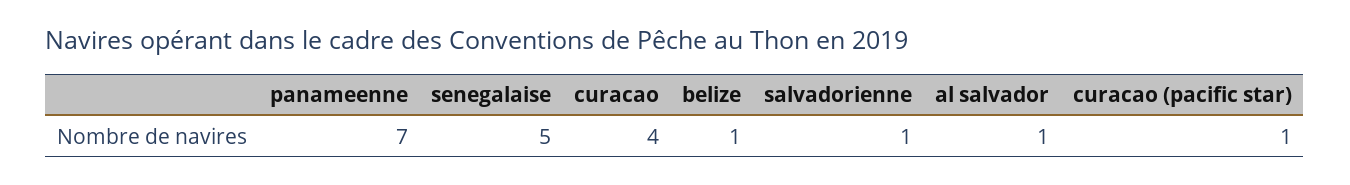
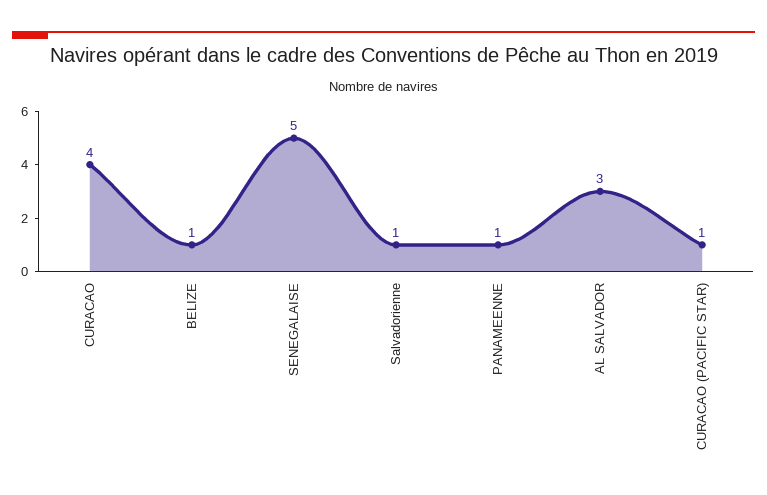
  {
-   "panameenne": 7,
+   "panameenne": 1,
    "senegalaise": 5,
    "curacao": 4,
    "belize": 1,
    "salvadorienne": 1,
-   "al salvador": 1,
+   "al salvador": 3,
    "curacao (pacific star)": 1
  }

